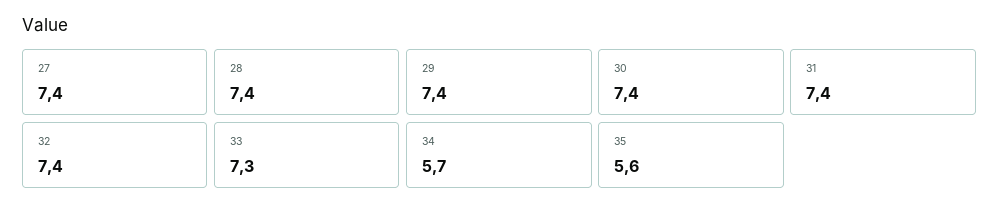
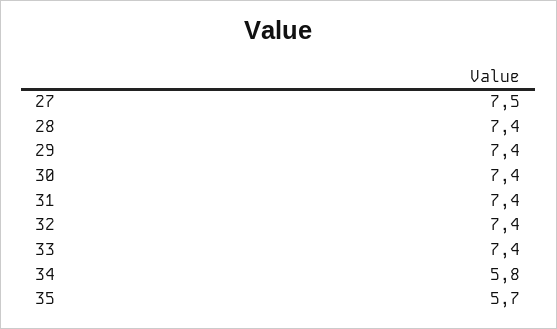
  {
-   "27": 7.4,
+   "27": 7.5,
    "28": 7.4,
    "29": 7.4,
    "30": 7.4,
    "31": 7.4,
    "32": 7.4,
-   "33": 7.3,
+   "33": 7.4,
-   "34": 5.7,
+   "34": 5.8,
-   "35": 5.6
+   "35": 5.7
  }

